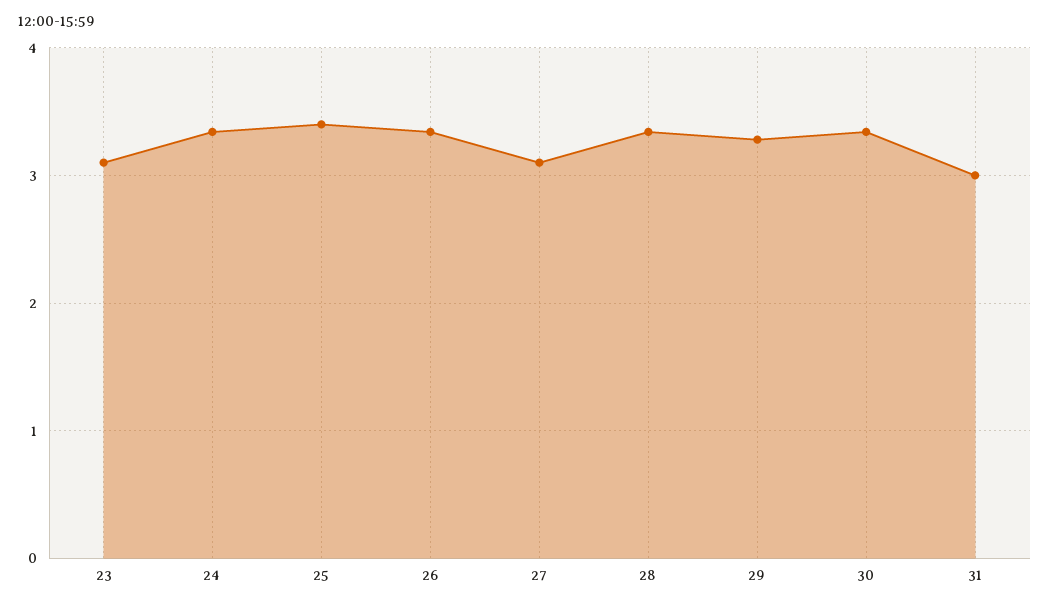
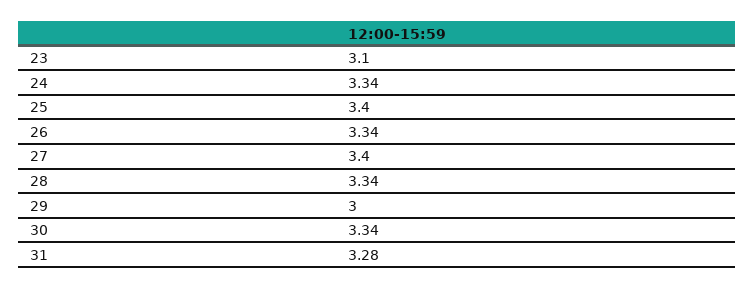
  {
    "23": 3.1,
    "24": 3.34,
    "25": 3.4,
    "26": 3.34,
-   "27": 3.1,
+   "27": 3.4,
    "28": 3.34,
-   "29": 3.3,
+   "29": 3,
    "30": 3.34,
-   "31": 3
+   "31": 3.28
  }

